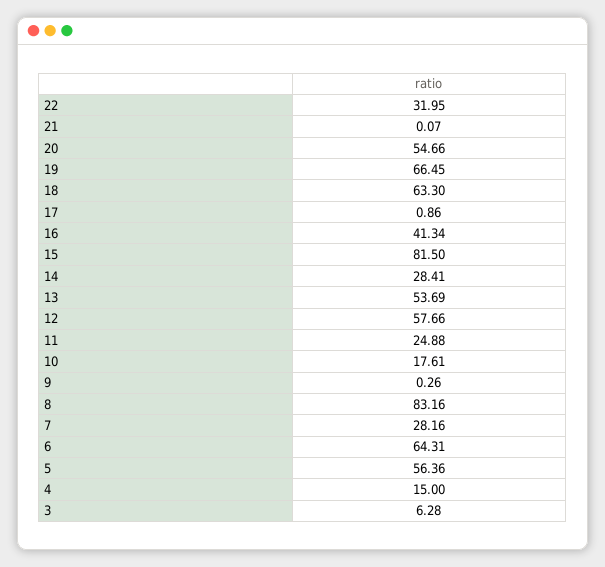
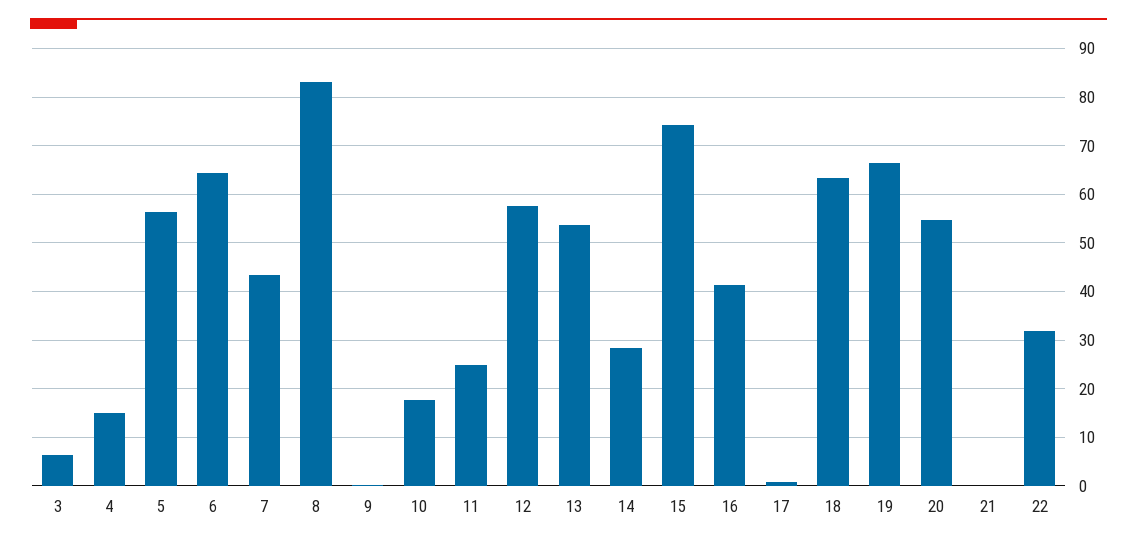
  {
    "22": 31.95,
    "21": 0.07,
    "20": 54.66,
    "19": 66.45,
    "18": 63.3,
    "17": 0.86,
    "16": 41.34,
-   "15": 81.5,
+   "15": 74,
    "14": 28.41,
    "13": 53.69,
    "12": 57.66,
    "11": 24.88,
    "10": 17.61,
    "9": 0.26,
    "8": 83.16,
-   "7": 28.16,
+   "7": 44,
    "6": 64.31,
    "5": 56.36,
    "4": 15,
    "3": 6.28
  }

